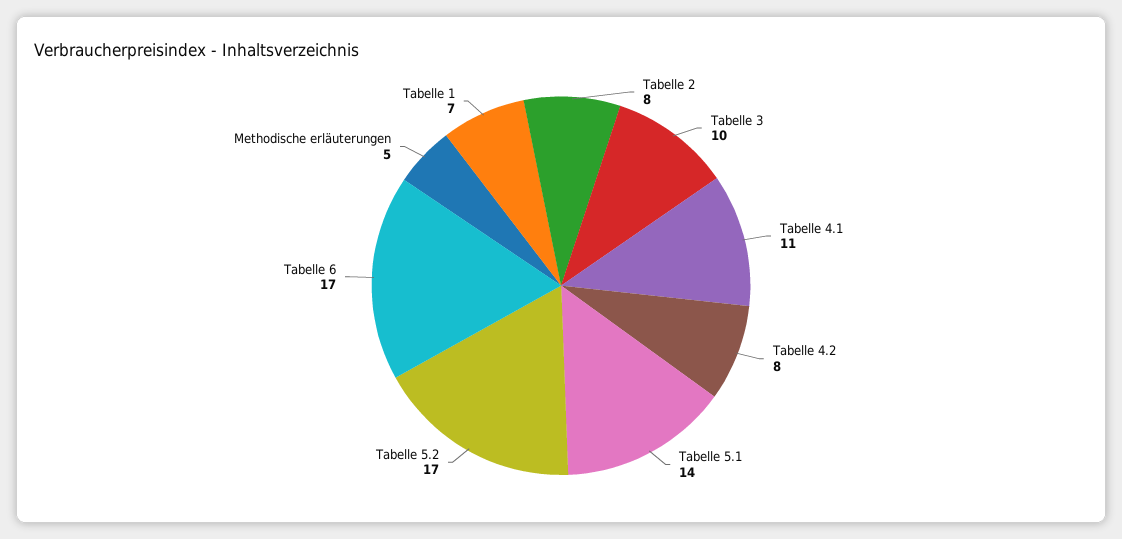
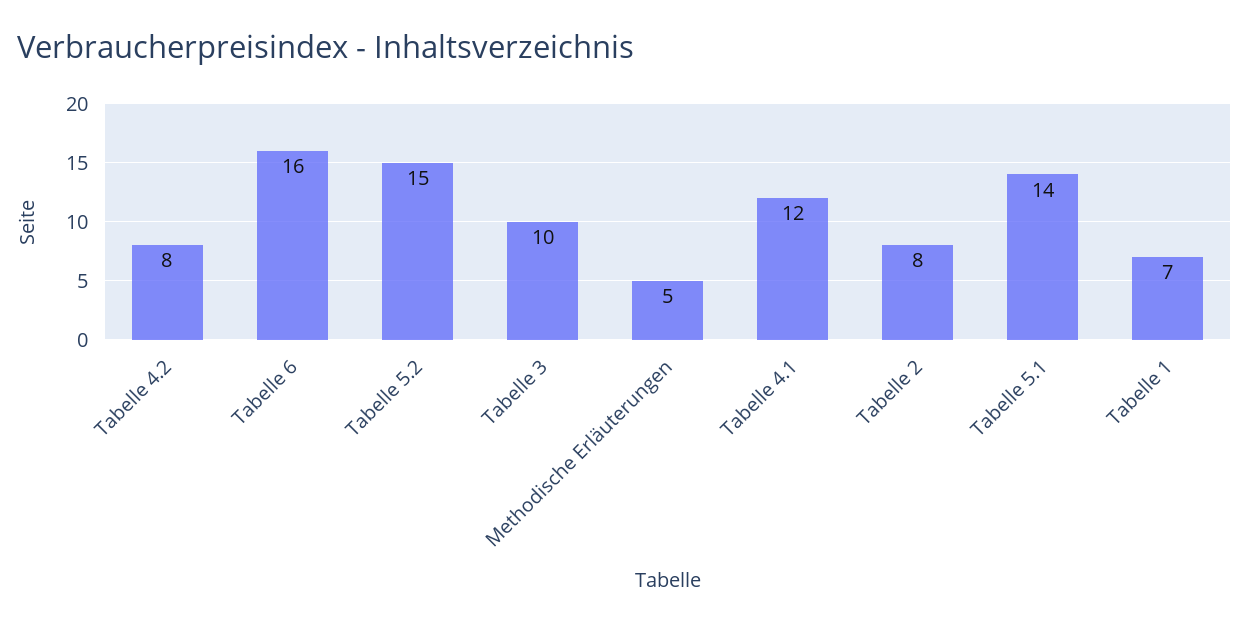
  {
    "Tabelle 2": 8,
    "Tabelle 3": 10,
-   "Tabelle 4.1": 11,
+   "Tabelle 4.1": 12,
    "Tabelle 4.2": 8,
    "Tabelle 5.1": 14,
-   "Tabelle 5.2": 17,
+   "Tabelle 5.2": 15,
-   "Tabelle 6": 17,
+   "Tabelle 6": 16,
    "Methodische erläuterungen": 5,
    "Tabelle 1": 7
  }

